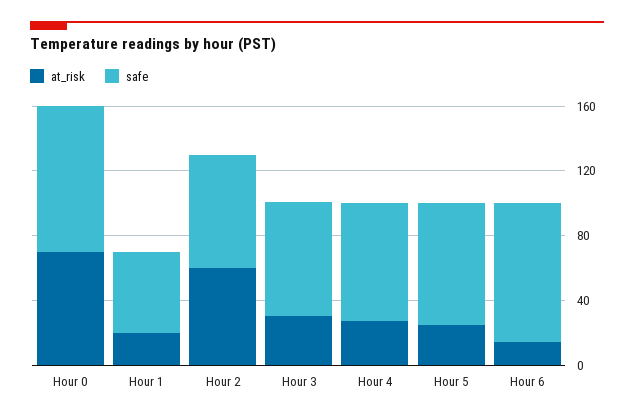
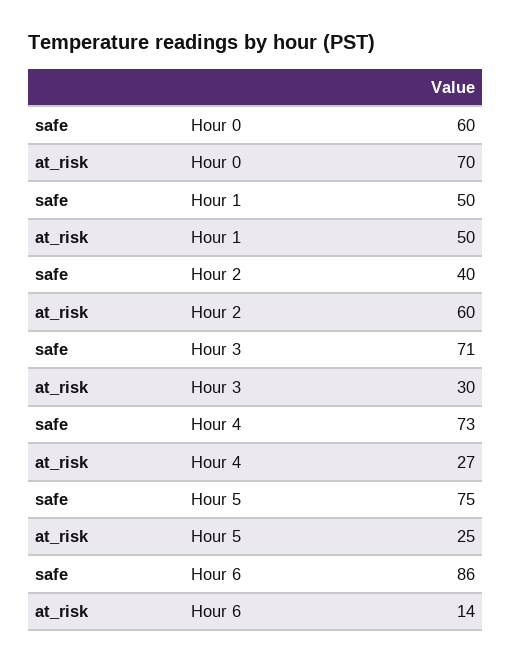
  {
    "at_risk": {
      "Hour 0": 70,
-     "Hour 1": 20,
+     "Hour 1": 50,
      "Hour 2": 60,
      "Hour 3": 30,
      "Hour 4": 27,
      "Hour 5": 25,
      "Hour 6": 14
    },
    "safe": {
-     "Hour 0": 90,
+     "Hour 0": 60,
      "Hour 1": 50,
-     "Hour 2": 70,
+     "Hour 2": 40,
      "Hour 3": 71,
      "Hour 4": 73,
      "Hour 5": 75,
      "Hour 6": 86
    }
  }

